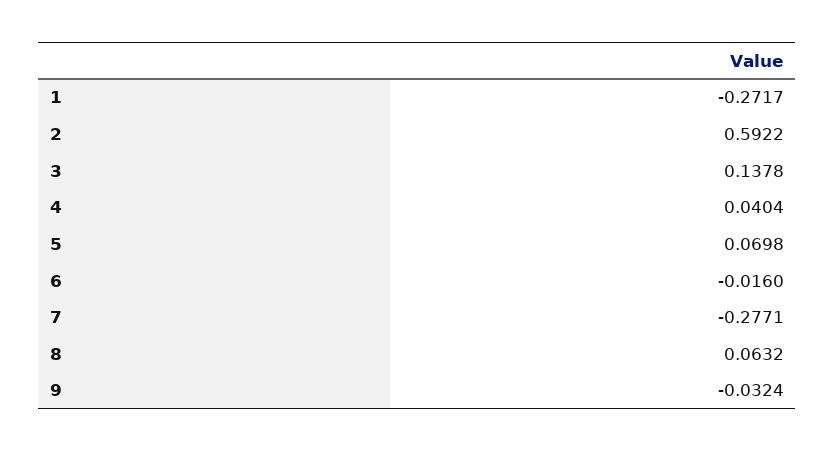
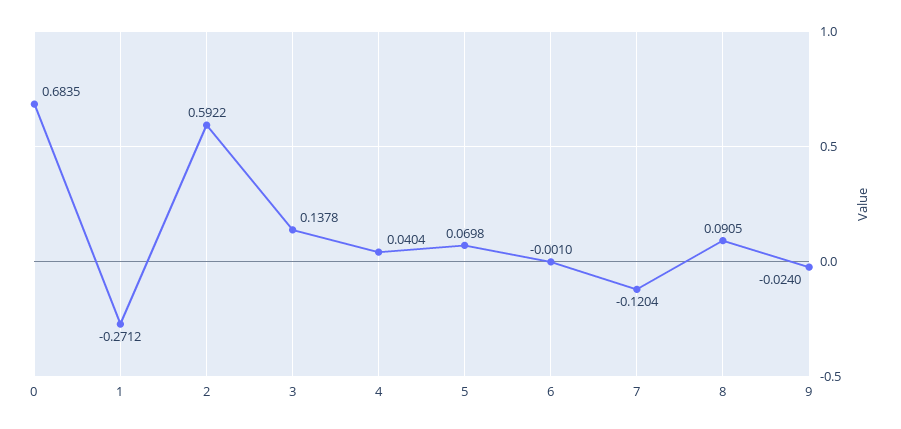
  {
-   "1": -0.2717,
+   "1": -0.2712,
    "2": 0.5922,
    "3": 0.1378,
    "4": 0.0404,
    "5": 0.0698,
-   "6": -0.016,
+   "6": -0.001,
-   "7": -0.2771,
+   "7": -0.1204,
-   "8": 0.0632,
+   "8": 0.0905,
-   "9": -0.0324
+   "9": -0.024,
+   "0": 0.6835
  }

